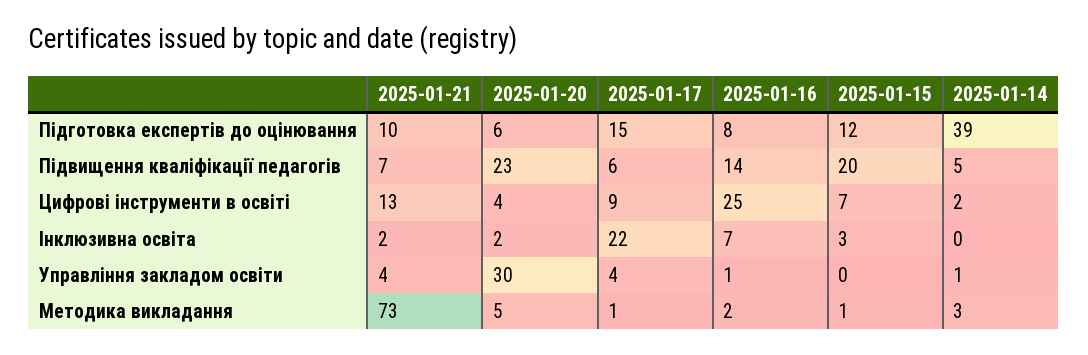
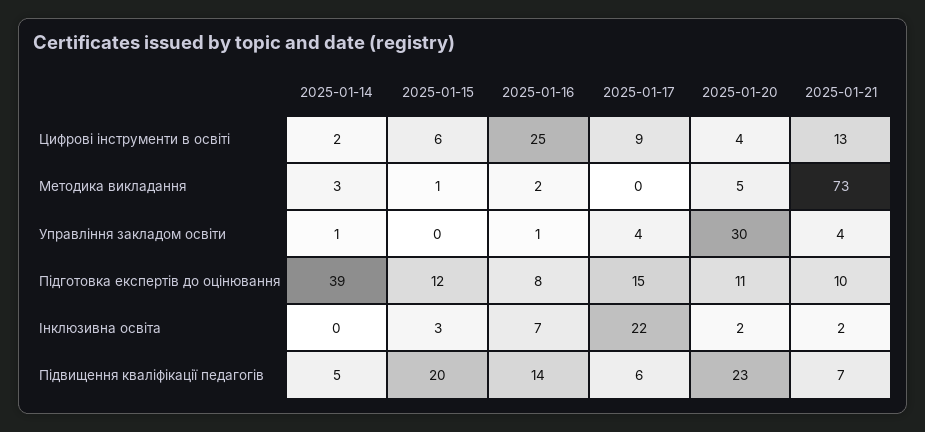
  {
    "2025-01-21": {
      "Підготовка експертів до оцінювання": 10,
      "Підвищення кваліфікації педагогів": 7,
      "Цифрові інструменти в освіті": 13,
      "Інклюзивна освіта": 2,
      "Управління закладом освіти": 4,
      "Методика викладання": 73
    },
    "2025-01-20": {
-     "Підготовка експертів до оцінювання": 6,
+     "Підготовка експертів до оцінювання": 11,
      "Підвищення кваліфікації педагогів": 23,
      "Цифрові інструменти в освіті": 4,
      "Інклюзивна освіта": 2,
      "Управління закладом освіти": 30,
      "Методика викладання": 5
    },
    "2025-01-17": {
      "Підготовка експертів до оцінювання": 15,
      "Підвищення кваліфікації педагогів": 6,
      "Цифрові інструменти в освіті": 9,
      "Інклюзивна освіта": 22,
      "Управління закладом освіти": 4,
-     "Методика викладання": 1
+     "Методика викладання": 0
    },
    "2025-01-16": {
      "Підготовка експертів до оцінювання": 8,
      "Підвищення кваліфікації педагогів": 14,
      "Цифрові інструменти в освіті": 25,
      "Інклюзивна освіта": 7,
      "Управління закладом освіти": 1,
      "Методика викладання": 2
    },
    "2025-01-15": {
      "Підготовка експертів до оцінювання": 12,
      "Підвищення кваліфікації педагогів": 20,
-     "Цифрові інструменти в освіті": 7,
+     "Цифрові інструменти в освіті": 6,
      "Інклюзивна освіта": 3,
      "Управління закладом освіти": 0,
      "Методика викладання": 1
    },
    "2025-01-14": {
      "Підготовка експертів до оцінювання": 39,
      "Підвищення кваліфікації педагогів": 5,
      "Цифрові інструменти в освіті": 2,
      "Інклюзивна освіта": 0,
      "Управління закладом освіти": 1,
      "Методика викладання": 3
    }
  }

